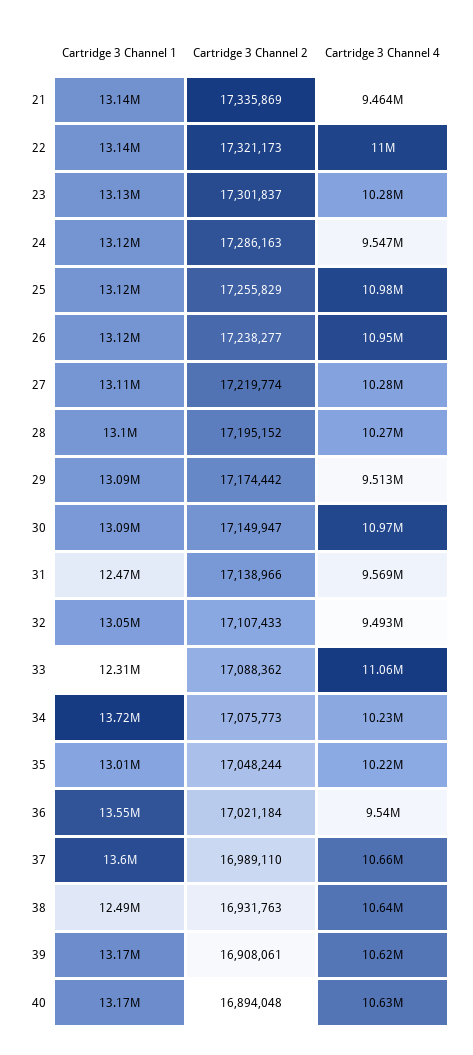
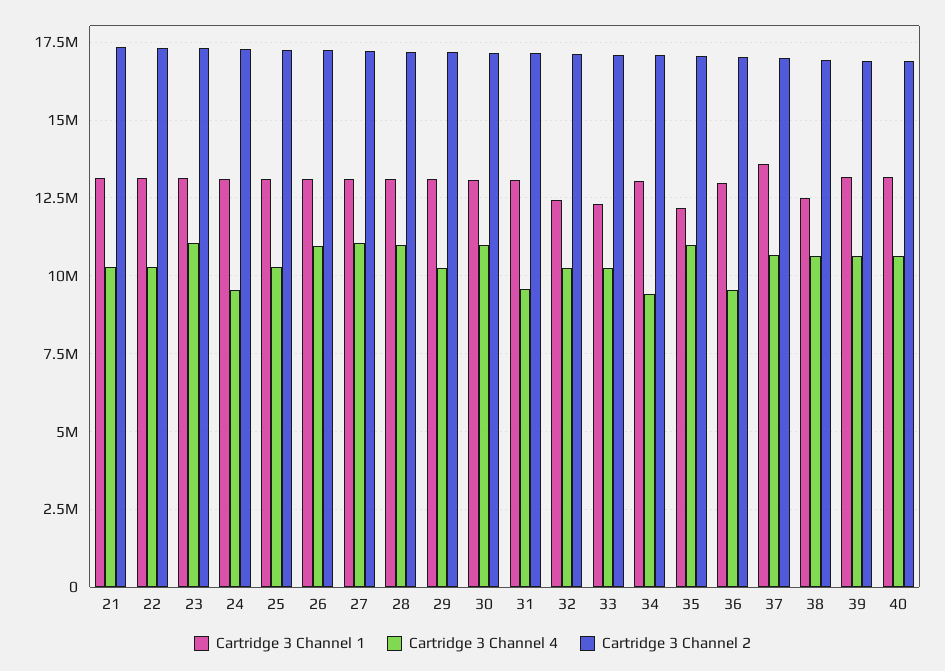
  {
    "Cartridge 3 Channel 1": {
      "21": 13140000,
      "22": 13140000,
      "23": 13130000,
      "24": 13120000,
      "25": 13120000,
      "26": 13120000,
      "27": 13110000,
      "28": 13100000,
      "29": 13090000,
      "30": 13090000,
-     "31": 12470000,
+     "31": 13000000,
-     "32": 13050000,
+     "32": 12500000,
      "33": 12310000,
-     "34": 13720000,
+     "34": 13000000,
-     "35": 13010000,
+     "35": 12250000,
-     "36": 13550000,
+     "36": 13000000,
      "37": 13600000,
      "38": 12490000,
      "39": 13170000,
      "40": 13170000
    },
    "Cartridge 3 Channel 2": {
      "21": 17335869,
      "22": 17321173,
      "23": 17301837,
      "24": 17286163,
      "25": 17255829,
      "26": 17238277,
      "27": 17219774,
      "28": 17195152,
      "29": 17174442,
      "30": 17149947,
      "31": 17138966,
      "32": 17107433,
      "33": 17088362,
      "34": 17075773,
      "35": 17048244,
      "36": 17021184,
      "37": 16989110,
      "38": 16931763,
      "39": 16908061,
      "40": 16894048
    },
    "Cartridge 3 Channel 4": {
-     "21": 9464000,
+     "21": 10250000,
-     "22": 11000000,
+     "22": 10250000,
-     "23": 10280000,
+     "23": 11000000,
      "24": 9547000,
-     "25": 10980000,
+     "25": 10250000,
      "26": 10950000,
-     "27": 10280000,
+     "27": 11000000,
-     "28": 10270000,
+     "28": 11000000,
-     "29": 9513000,
+     "29": 10250000,
      "30": 10970000,
      "31": 9569000,
-     "32": 9493000,
+     "32": 10250000,
-     "33": 11060000,
+     "33": 10250000,
-     "34": 10230000,
+     "34": 9500000,
-     "35": 10220000,
+     "35": 11000000,
      "36": 9540000,
      "37": 10660000,
      "38": 10640000,
      "39": 10620000,
      "40": 10630000
    }
  }

